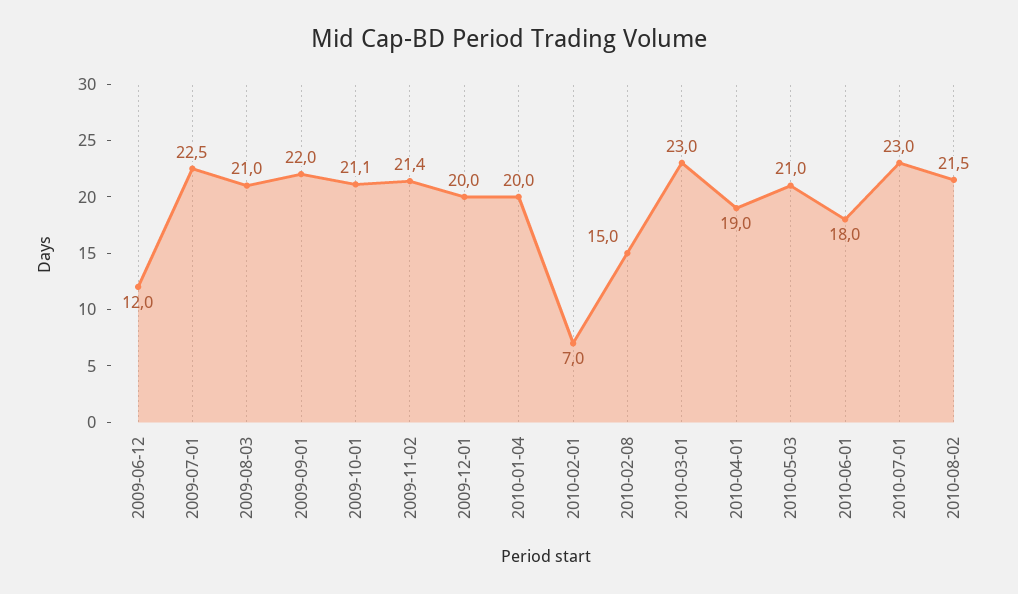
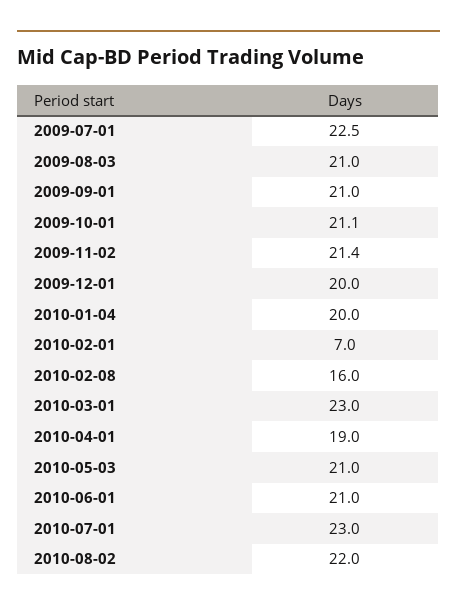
  {
-   "2009-06-12": 12,
    "2009-07-01": 22.5,
    "2009-08-03": 21,
-   "2009-09-01": 22,
+   "2009-09-01": 21,
    "2009-10-01": 21.1,
    "2009-11-02": 21.4,
    "2009-12-01": 20,
    "2010-01-04": 20,
    "2010-02-01": 7,
-   "2010-02-08": 15,
+   "2010-02-08": 16,
    "2010-03-01": 23,
    "2010-04-01": 19,
    "2010-05-03": 21,
-   "2010-06-01": 18,
+   "2010-06-01": 21,
    "2010-07-01": 23,
-   "2010-08-02": 21.5
+   "2010-08-02": 22
  }

